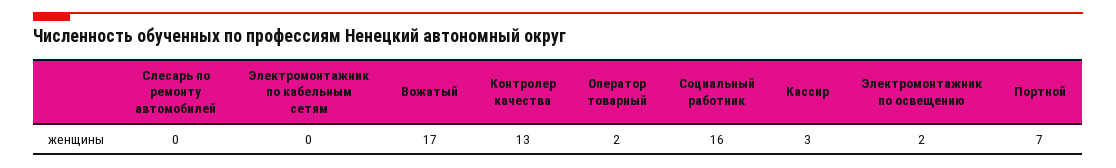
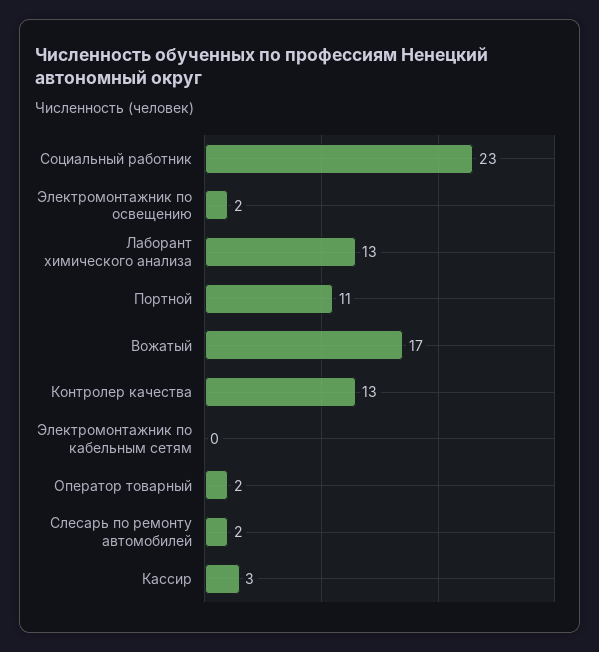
  {
-   "Слесарь по ремонту автомобилей": 0,
+   "Слесарь по ремонту автомобилей": 2,
    "Электромонтажник по кабельным сетям": 0,
    "Вожатый": 17,
    "Контролер качества": 13,
    "Оператор товарный": 2,
-   "Социальный работник": 16,
+   "Социальный работник": 23,
    "Кассир": 3,
    "Электромонтажник по освещению": 2,
-   "Портной": 7
+   "Портной": 11,
+   "Лаборант химического анализа": 13
  }

